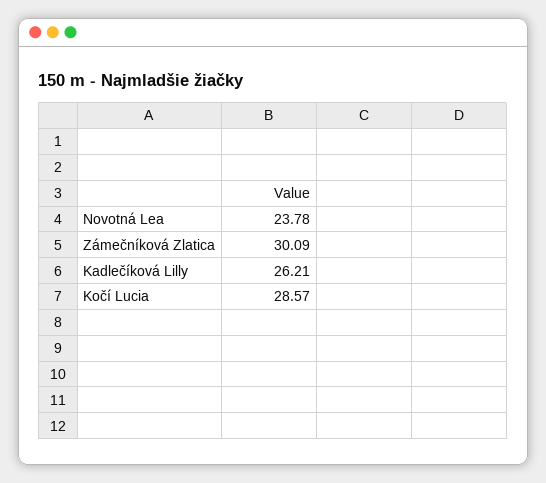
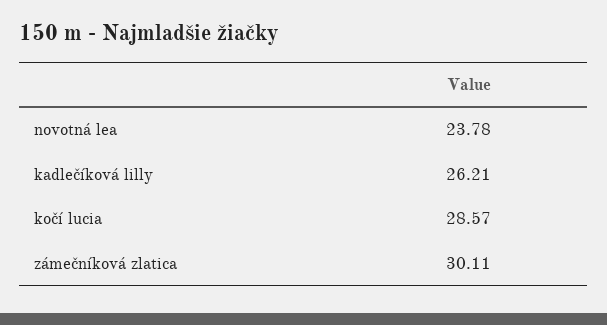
  {
    "Novotná Lea": 23.78,
-   "Zámečníková Zlatica": 30.09,
+   "Zámečníková Zlatica": 30.11,
    "Kadlečíková Lilly": 26.21,
    "Kočí Lucia": 28.57
  }

